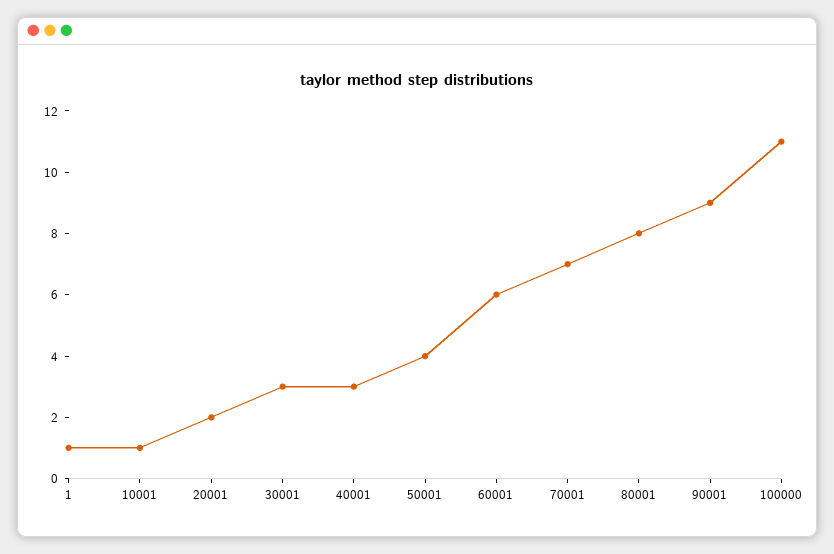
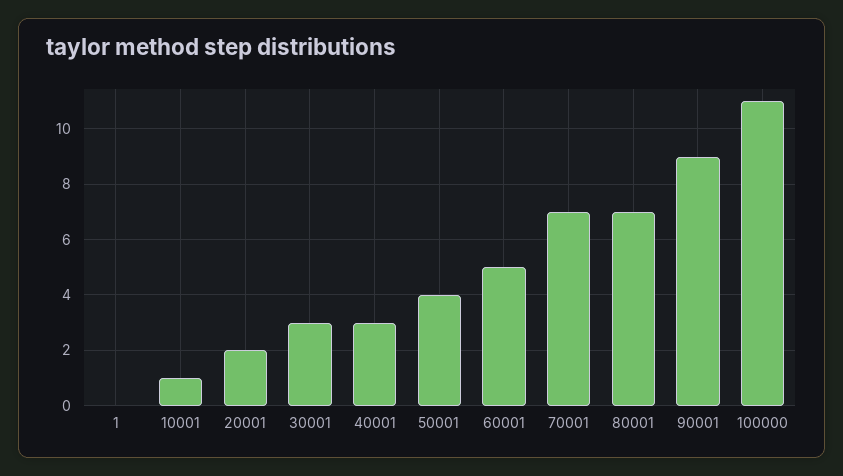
  {
-   "1": 1,
+   "1": 0,
    "10001": 1,
    "20001": 2,
    "30001": 3,
    "40001": 3,
    "50001": 4,
-   "60001": 6,
+   "60001": 5,
    "70001": 7,
-   "80001": 8,
+   "80001": 7,
    "90001": 9,
    "100000": 11
  }

